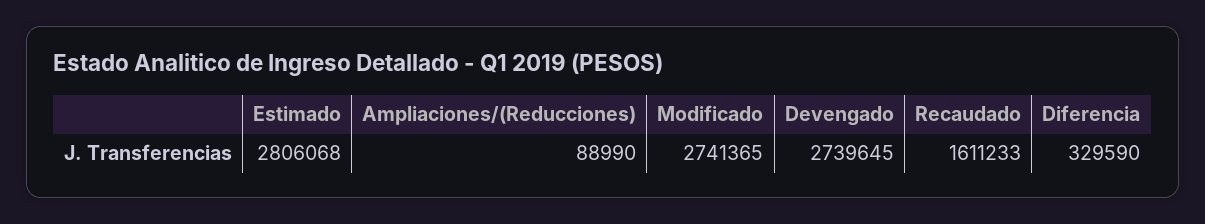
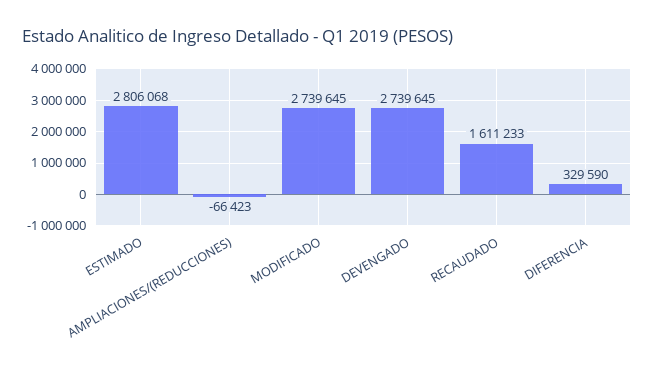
  {
    "Estimado": 2806068,
-   "Ampliaciones/(Reducciones)": 88990,
+   "Ampliaciones/(Reducciones)": -66423,
-   "Modificado": 2741365,
+   "Modificado": 2739645,
    "Devengado": 2739645,
    "Recaudado": 1611233,
    "Diferencia": 329590
  }

